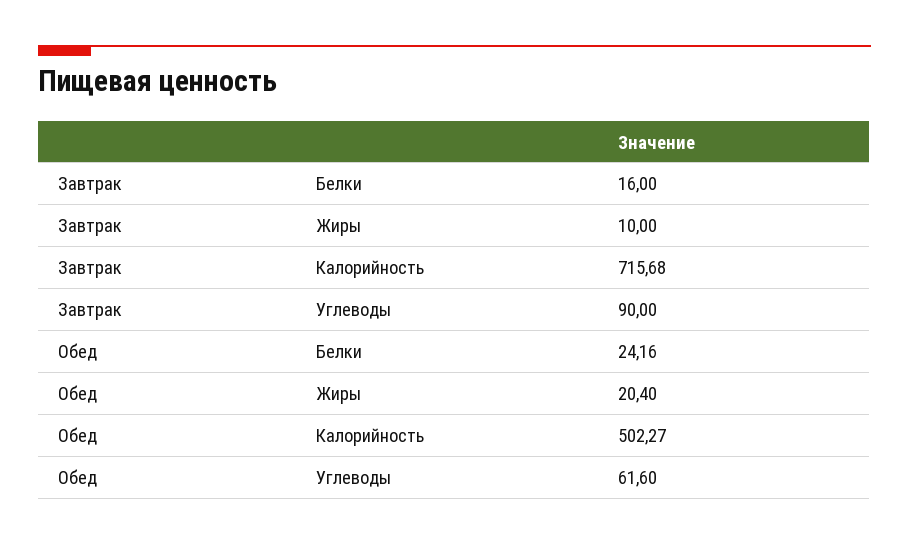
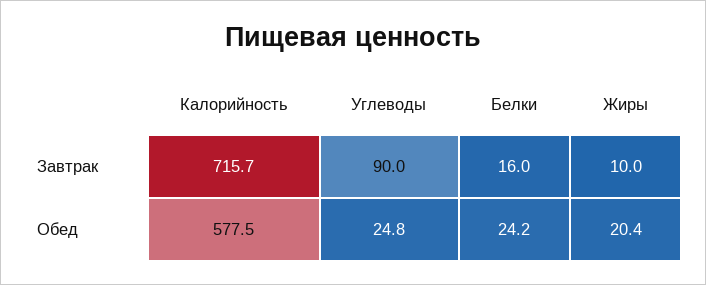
  {
    "Завтрак": {
      "Белки": 16,
      "Жиры": 10,
      "Калорийность": 715.68,
      "Углеводы": 90
    },
    "Обед": {
      "Белки": 24.16,
      "Жиры": 20.4,
-     "Калорийность": 502.27,
+     "Калорийность": 577.5,
-     "Углеводы": 61.6
+     "Углеводы": 24.8
    }
  }

